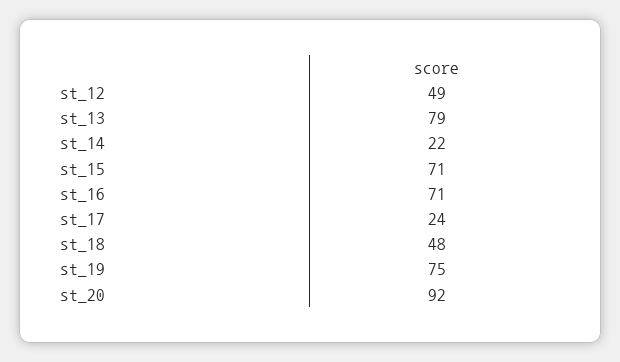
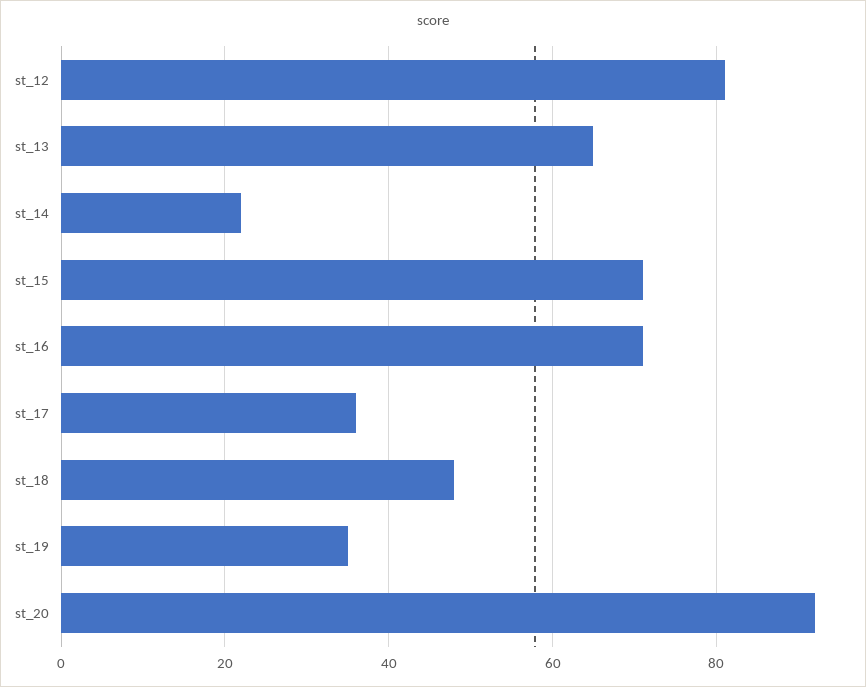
  {
-   "st_12": 49,
+   "st_12": 80,
-   "st_13": 79,
+   "st_13": 65,
    "st_14": 22,
    "st_15": 71,
    "st_16": 71,
-   "st_17": 24,
+   "st_17": 35,
    "st_18": 48,
-   "st_19": 75,
+   "st_19": 35,
    "st_20": 92
  }

